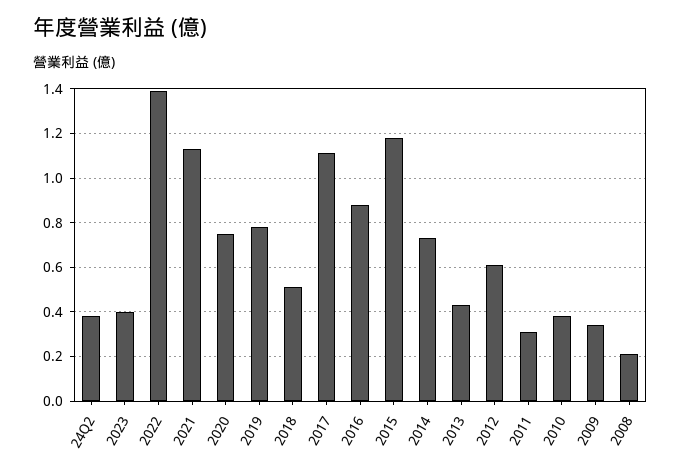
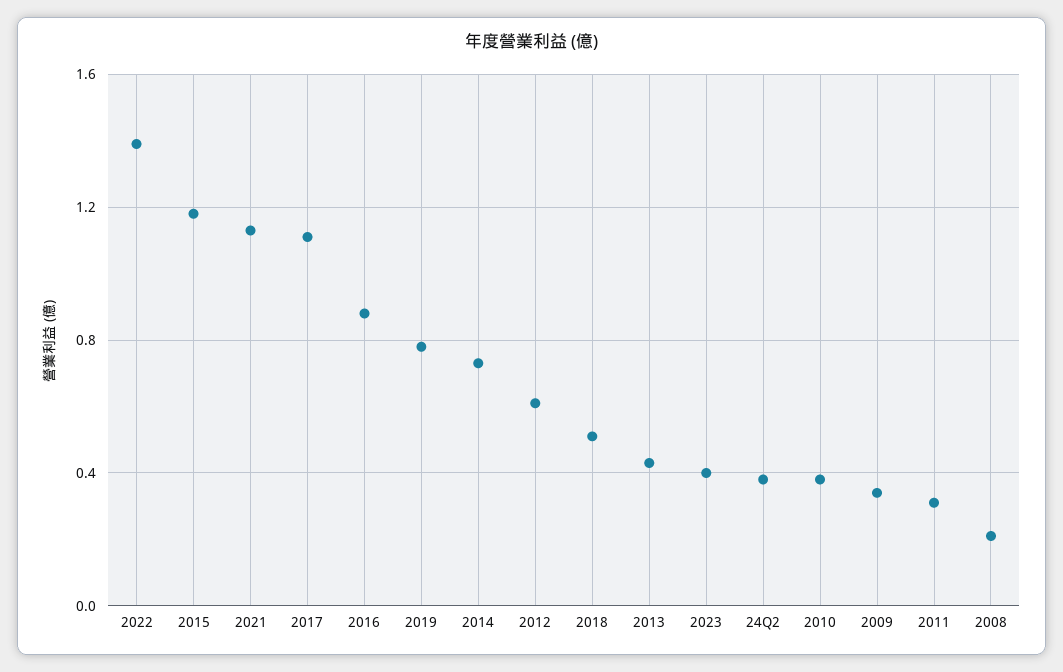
  {
    "24Q2": 0.4,
    "2023": 0.4,
    "2022": 1.4,
    "2021": 1.15,
-   "2020": 0.75,
    "2019": 0.8,
    "2018": 0.5,
    "2017": 1.1,
    "2016": 0.9,
    "2015": 1.2,
    "2014": 0.75,
    "2013": 0.45,
    "2012": 0.6,
    "2011": 0.3,
    "2010": 0.4,
    "2009": 0.35,
    "2008": 0.2
  }

